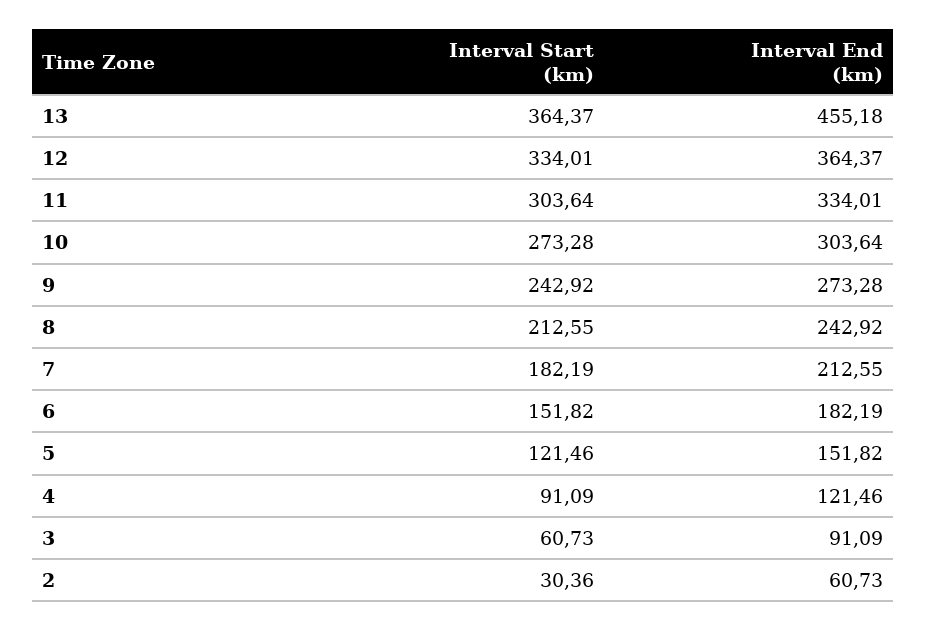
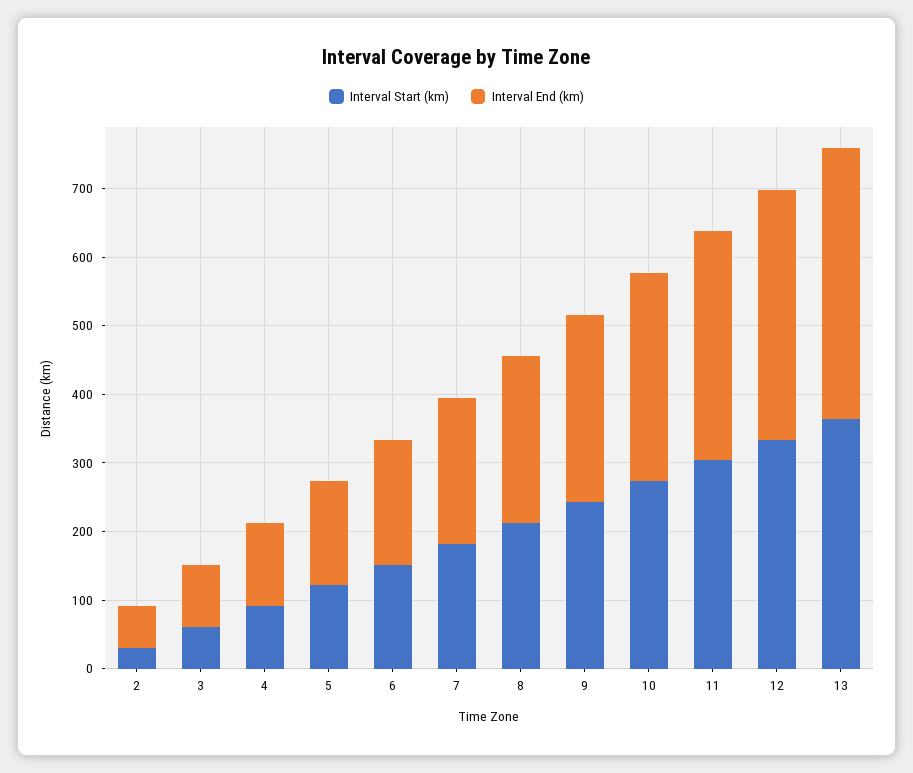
  {
    "Interval Start (km)": {
      "13": 364.37,
      "12": 334.01,
      "11": 303.64,
      "10": 273.28,
      "9": 242.92,
      "8": 212.55,
      "7": 182.19,
      "6": 151.82,
      "5": 121.46,
      "4": 91.09,
      "3": 60.73,
      "2": 30.36
    },
    "Interval End (km)": {
-     "13": 455.18,
+     "13": 400,
      "12": 364.37,
      "11": 334.01,
      "10": 303.64,
      "9": 273.28,
      "8": 242.92,
      "7": 212.55,
      "6": 182.19,
      "5": 151.82,
      "4": 121.46,
      "3": 91.09,
      "2": 60.73
    }
  }

